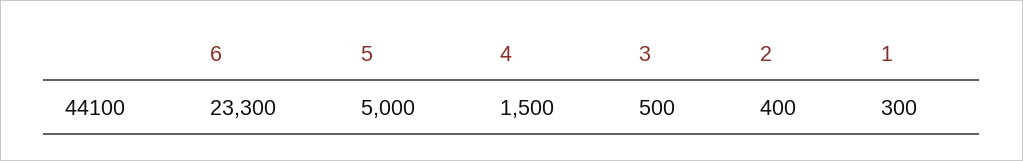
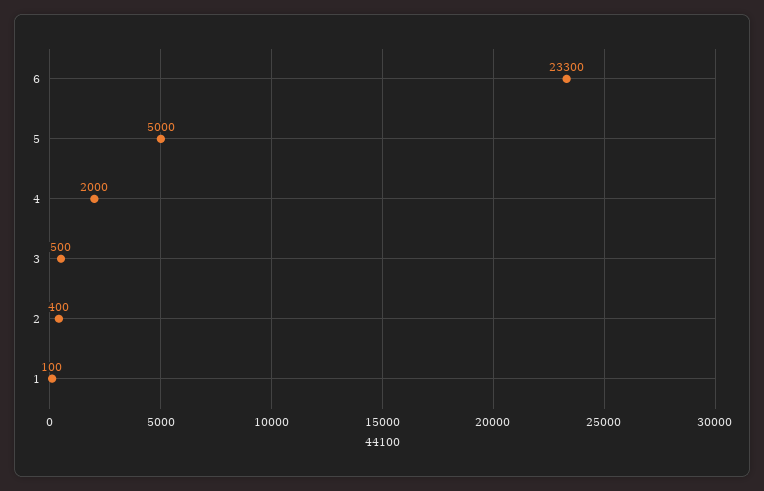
  {
    "6": 23300,
    "5": 5000,
-   "4": 1500,
+   "4": 2000,
    "3": 500,
    "2": 400,
-   "1": 300
+   "1": 100
  }

